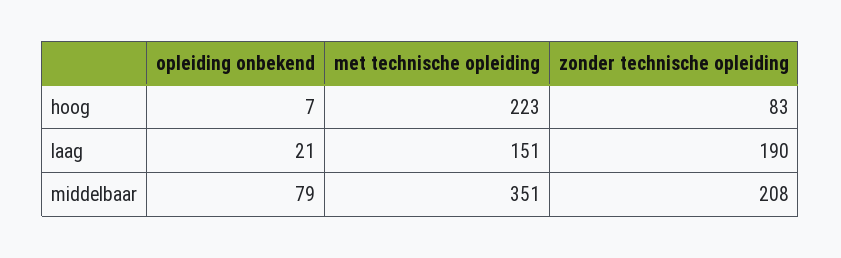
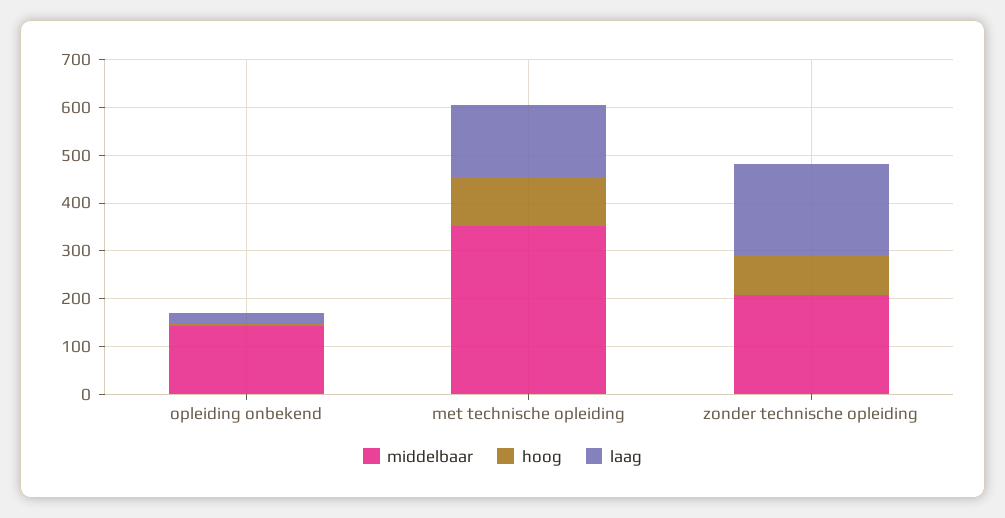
  {
    "hoog": {
      "opleiding onbekend": 7,
-     "met technische opleiding": 223,
+     "met technische opleiding": 100,
      "zonder technische opleiding": 83
    },
    "laag": {
      "opleiding onbekend": 21,
      "met technische opleiding": 151,
      "zonder technische opleiding": 190
    },
    "middelbaar": {
-     "opleiding onbekend": 79,
+     "opleiding onbekend": 140,
      "met technische opleiding": 351,
      "zonder technische opleiding": 208
    }
  }

